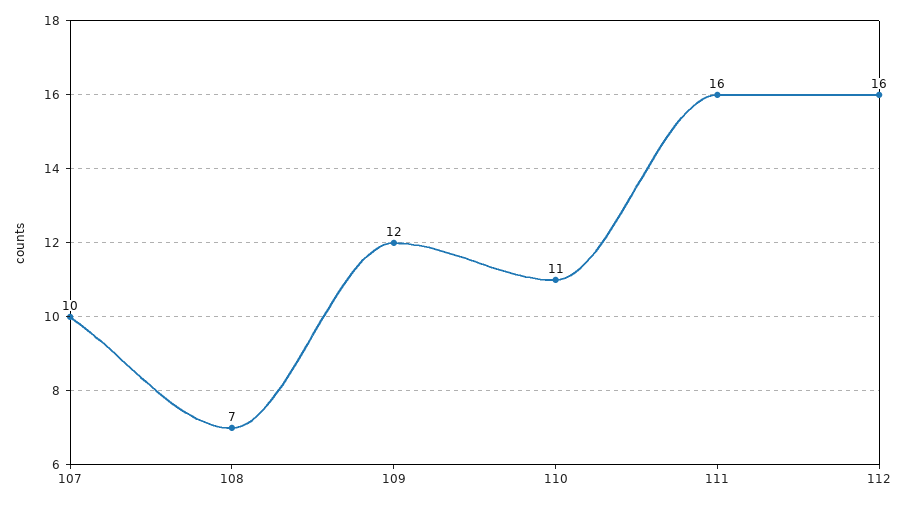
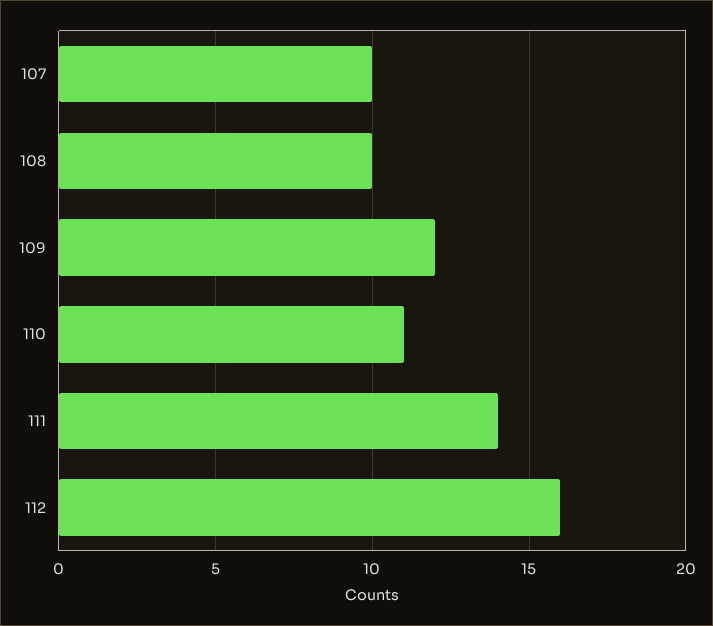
  {
    "107": 10,
-   "108": 7,
+   "108": 10,
    "109": 12,
    "110": 11,
-   "111": 16,
+   "111": 14,
    "112": 16
  }

